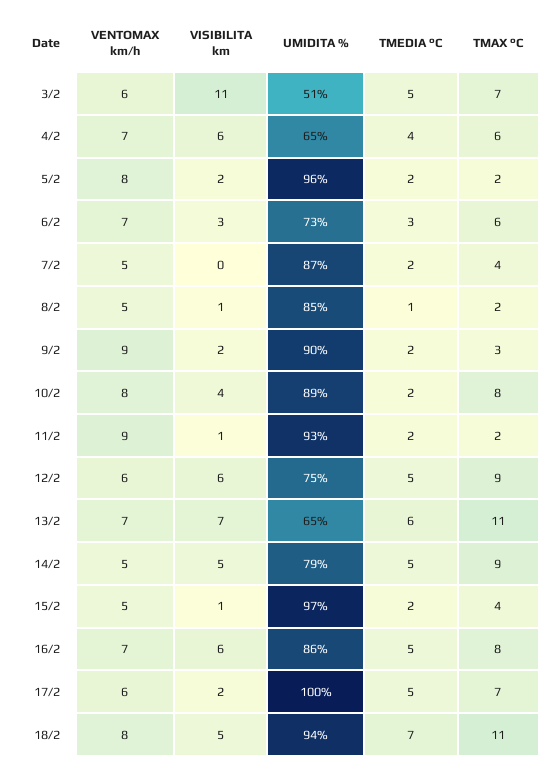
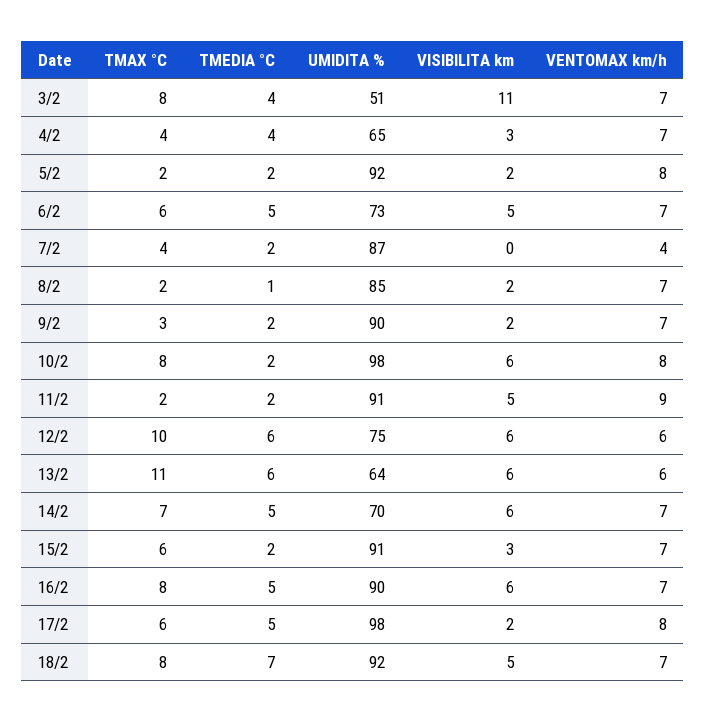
  {
    "VENTOMAX km/h": {
-     "3/2": 6,
+     "3/2": 7,
      "4/2": 7,
      "5/2": 8,
      "6/2": 7,
-     "7/2": 5,
+     "7/2": 4,
-     "8/2": 5,
+     "8/2": 7,
-     "9/2": 9,
+     "9/2": 7,
      "10/2": 8,
      "11/2": 9,
      "12/2": 6,
-     "13/2": 7,
+     "13/2": 6,
-     "14/2": 5,
+     "14/2": 7,
-     "15/2": 5,
+     "15/2": 7,
      "16/2": 7,
-     "17/2": 6,
+     "17/2": 8,
-     "18/2": 8
+     "18/2": 7
    },
    "VISIBILITA km": {
      "3/2": 11,
-     "4/2": 6,
+     "4/2": 3,
      "5/2": 2,
-     "6/2": 3,
+     "6/2": 5,
      "7/2": 0,
-     "8/2": 1,
+     "8/2": 2,
      "9/2": 2,
-     "10/2": 4,
+     "10/2": 6,
-     "11/2": 1,
+     "11/2": 5,
      "12/2": 6,
-     "13/2": 7,
+     "13/2": 6,
-     "14/2": 5,
+     "14/2": 6,
-     "15/2": 1,
+     "15/2": 3,
      "16/2": 6,
      "17/2": 2,
      "18/2": 5
    },
    "UMIDITA %": {
      "3/2": 51,
      "4/2": 65,
-     "5/2": 96,
+     "5/2": 92,
      "6/2": 73,
      "7/2": 87,
      "8/2": 85,
      "9/2": 90,
-     "10/2": 89,
+     "10/2": 98,
-     "11/2": 93,
+     "11/2": 91,
      "12/2": 75,
-     "13/2": 65,
+     "13/2": 64,
-     "14/2": 79,
+     "14/2": 70,
-     "15/2": 97,
+     "15/2": 91,
-     "16/2": 86,
+     "16/2": 90,
-     "17/2": 100,
+     "17/2": 98,
-     "18/2": 94
+     "18/2": 92
    },
    "TMEDIA °C": {
-     "3/2": 5,
+     "3/2": 4,
      "4/2": 4,
      "5/2": 2,
-     "6/2": 3,
+     "6/2": 5,
      "7/2": 2,
      "8/2": 1,
      "9/2": 2,
      "10/2": 2,
      "11/2": 2,
-     "12/2": 5,
+     "12/2": 6,
      "13/2": 6,
      "14/2": 5,
      "15/2": 2,
      "16/2": 5,
      "17/2": 5,
      "18/2": 7
    },
    "TMAX °C": {
-     "3/2": 7,
+     "3/2": 8,
-     "4/2": 6,
+     "4/2": 4,
      "5/2": 2,
      "6/2": 6,
      "7/2": 4,
      "8/2": 2,
      "9/2": 3,
      "10/2": 8,
      "11/2": 2,
-     "12/2": 9,
+     "12/2": 10,
      "13/2": 11,
-     "14/2": 9,
+     "14/2": 7,
-     "15/2": 4,
+     "15/2": 6,
      "16/2": 8,
-     "17/2": 7,
+     "17/2": 6,
-     "18/2": 11
+     "18/2": 8
    }
  }

